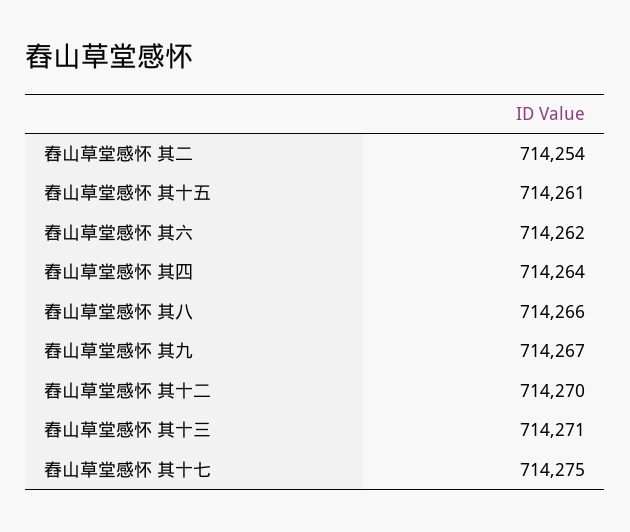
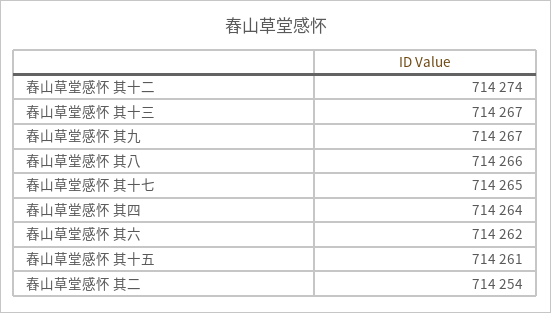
  {
    "舂山草堂感怀 其二": 714254,
    "舂山草堂感怀 其十五": 714261,
    "舂山草堂感怀 其六": 714262,
    "舂山草堂感怀 其四": 714264,
    "舂山草堂感怀 其八": 714266,
    "舂山草堂感怀 其九": 714267,
-   "舂山草堂感怀 其十二": 714270,
+   "舂山草堂感怀 其十二": 714274,
-   "舂山草堂感怀 其十三": 714271,
+   "舂山草堂感怀 其十三": 714267,
-   "舂山草堂感怀 其十七": 714275
+   "舂山草堂感怀 其十七": 714265
  }

